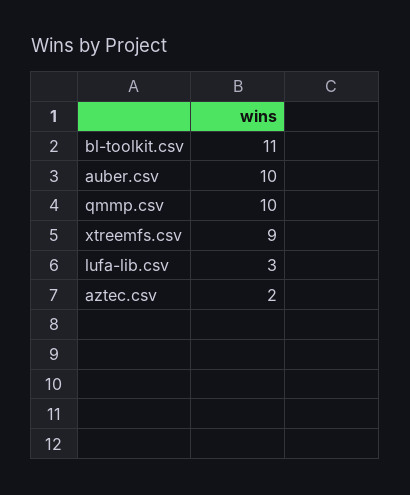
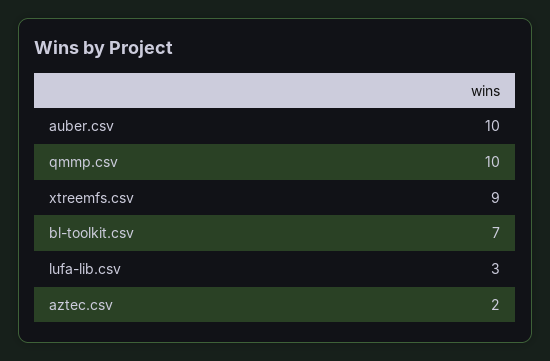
  {
-   "bl-toolkit.csv": 11,
+   "bl-toolkit.csv": 7,
    "auber.csv": 10,
    "qmmp.csv": 10,
    "xtreemfs.csv": 9,
    "lufa-lib.csv": 3,
    "aztec.csv": 2
  }

